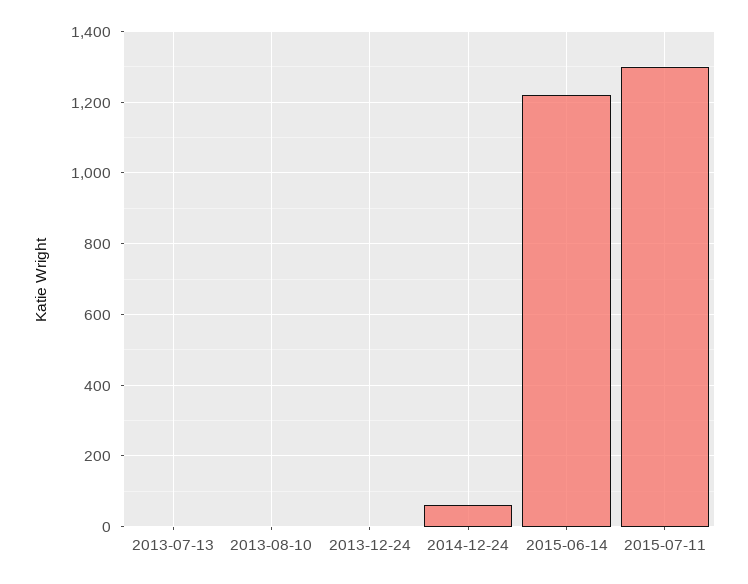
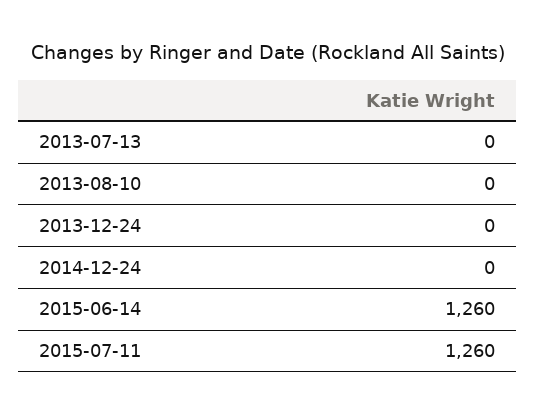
  {
    "2013-07-13": 0,
    "2013-08-10": 0,
    "2013-12-24": 0,
-   "2014-12-24": 60,
+   "2014-12-24": 0,
-   "2015-06-14": 1220,
+   "2015-06-14": 1260,
-   "2015-07-11": 1300
+   "2015-07-11": 1260
  }

